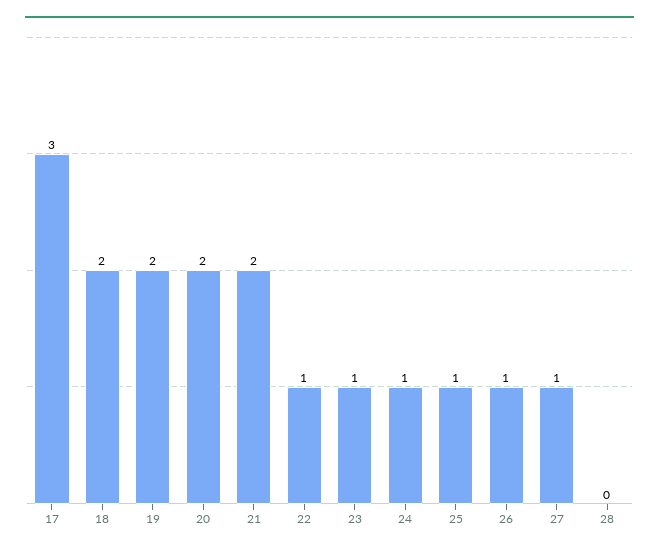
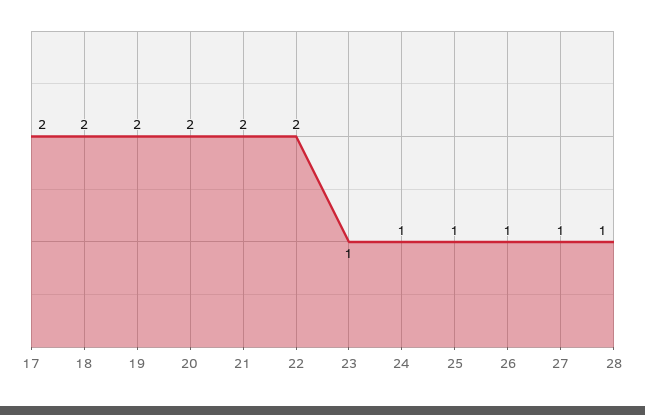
  {
-   "17": 3,
+   "17": 2,
    "18": 2,
    "19": 2,
    "20": 2,
    "21": 2,
-   "22": 1,
+   "22": 2,
    "23": 1,
    "24": 1,
    "25": 1,
    "26": 1,
    "27": 1,
-   "28": 0
+   "28": 1
  }

